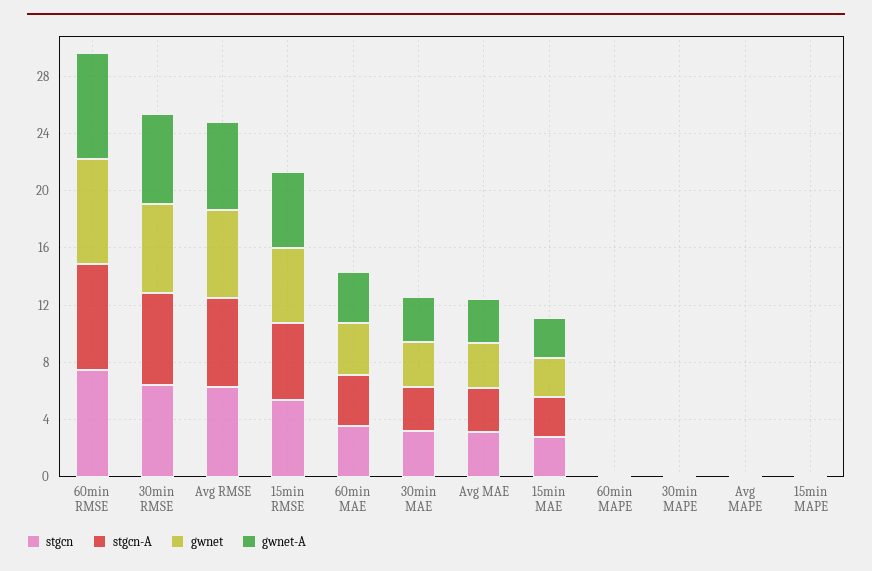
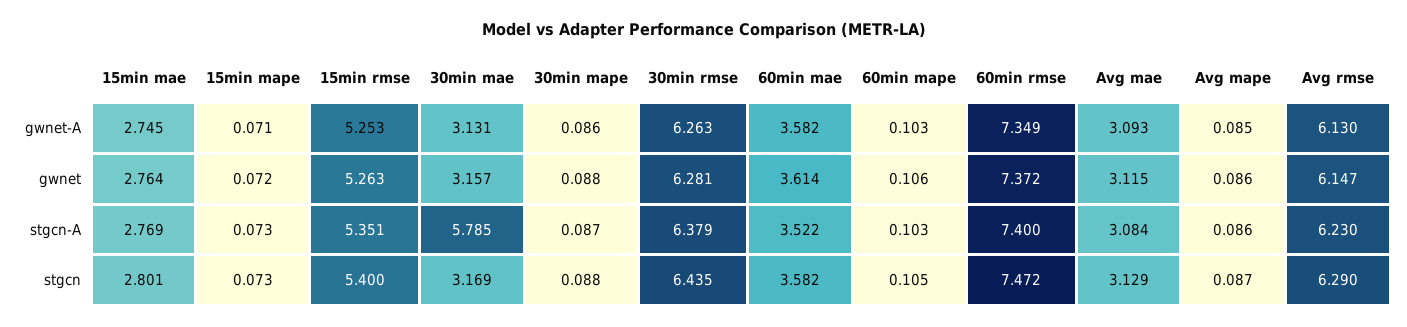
  {
    "stgcn": {
      "60min RMSE": 7.472,
      "30min RMSE": 6.435,
      "Avg RMSE": 6.29,
      "15min RMSE": 5.4,
      "60min MAE": 3.582,
      "30min MAE": 3.169,
      "Avg MAE": 3.129,
      "15min MAE": 2.801,
      "60min MAPE": 0.105,
      "30min MAPE": 0.088,
      "Avg MAPE": 0.087,
      "15min MAPE": 0.073
    },
    "stgcn-A": {
      "60min RMSE": 7.4,
      "30min RMSE": 6.379,
      "Avg RMSE": 6.23,
      "15min RMSE": 5.351,
      "60min MAE": 3.522,
-     "30min MAE": 3,
+     "30min MAE": 5.785,
      "Avg MAE": 3.084,
      "15min MAE": 2.769,
      "60min MAPE": 0.103,
      "30min MAPE": 0.087,
      "Avg MAPE": 0.086,
      "15min MAPE": 0.073
    },
    "gwnet": {
      "60min RMSE": 7.372,
      "30min RMSE": 6.281,
      "Avg RMSE": 6.147,
      "15min RMSE": 5.263,
      "60min MAE": 3.614,
      "30min MAE": 3.157,
      "Avg MAE": 3.115,
      "15min MAE": 2.764,
      "60min MAPE": 0.106,
      "30min MAPE": 0.088,
      "Avg MAPE": 0.086,
      "15min MAPE": 0.072
    },
    "gwnet-A": {
      "60min RMSE": 7.349,
      "30min RMSE": 6.263,
      "Avg RMSE": 6.13,
      "15min RMSE": 5.253,
      "60min MAE": 3.582,
      "30min MAE": 3.131,
      "Avg MAE": 3.093,
      "15min MAE": 2.745,
      "60min MAPE": 0.103,
      "30min MAPE": 0.086,
      "Avg MAPE": 0.085,
      "15min MAPE": 0.071
    }
  }

